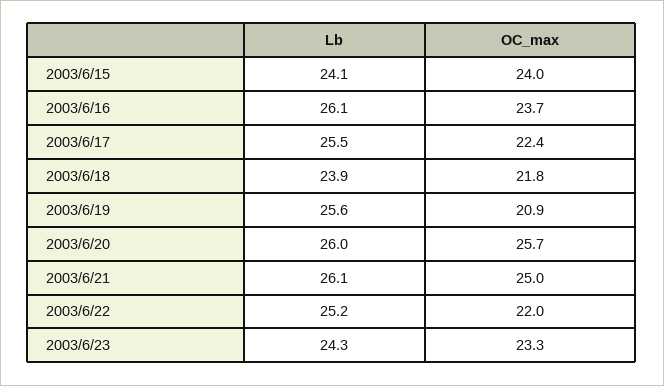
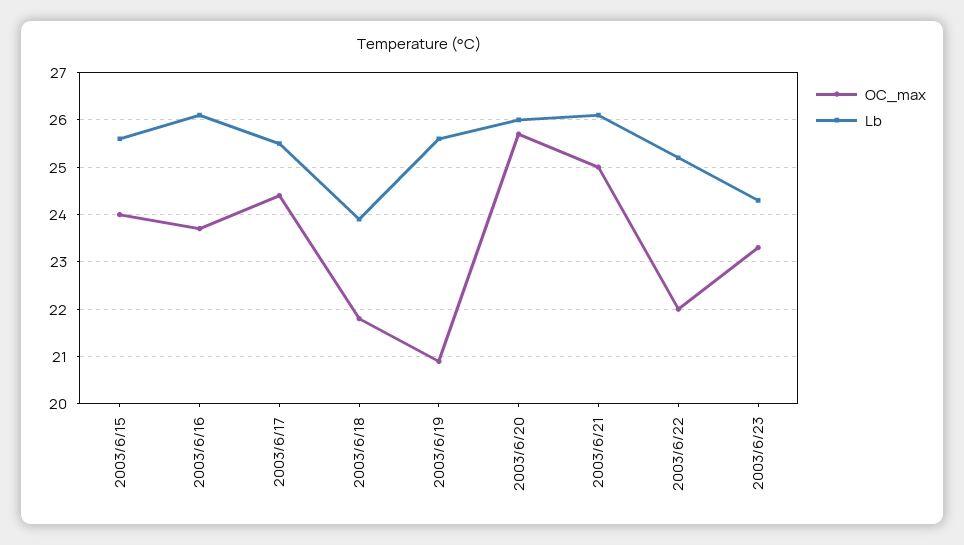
  {
    "Lb": {
-     "2003/6/15": 24.1,
+     "2003/6/15": 25.5,
      "2003/6/16": 26.1,
      "2003/6/17": 25.5,
      "2003/6/18": 23.9,
      "2003/6/19": 25.6,
      "2003/6/20": 26,
      "2003/6/21": 26.1,
      "2003/6/22": 25.2,
      "2003/6/23": 24.3
    },
    "OC_max": {
      "2003/6/15": 24,
      "2003/6/16": 23.7,
-     "2003/6/17": 22.4,
+     "2003/6/17": 24.5,
      "2003/6/18": 21.8,
      "2003/6/19": 20.9,
      "2003/6/20": 25.7,
      "2003/6/21": 25,
      "2003/6/22": 22,
      "2003/6/23": 23.3
    }
  }

